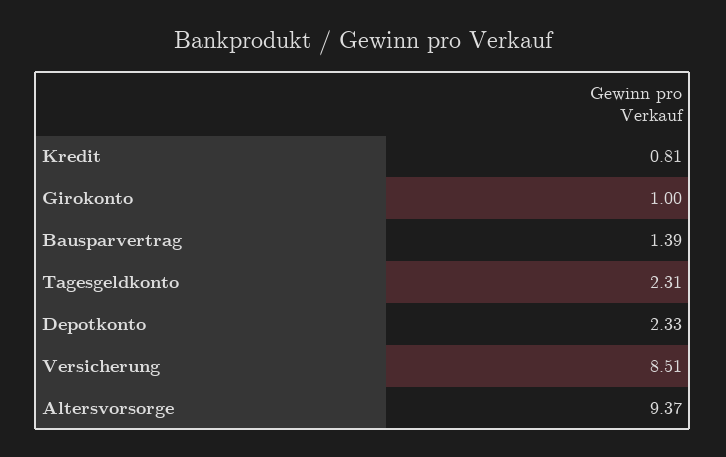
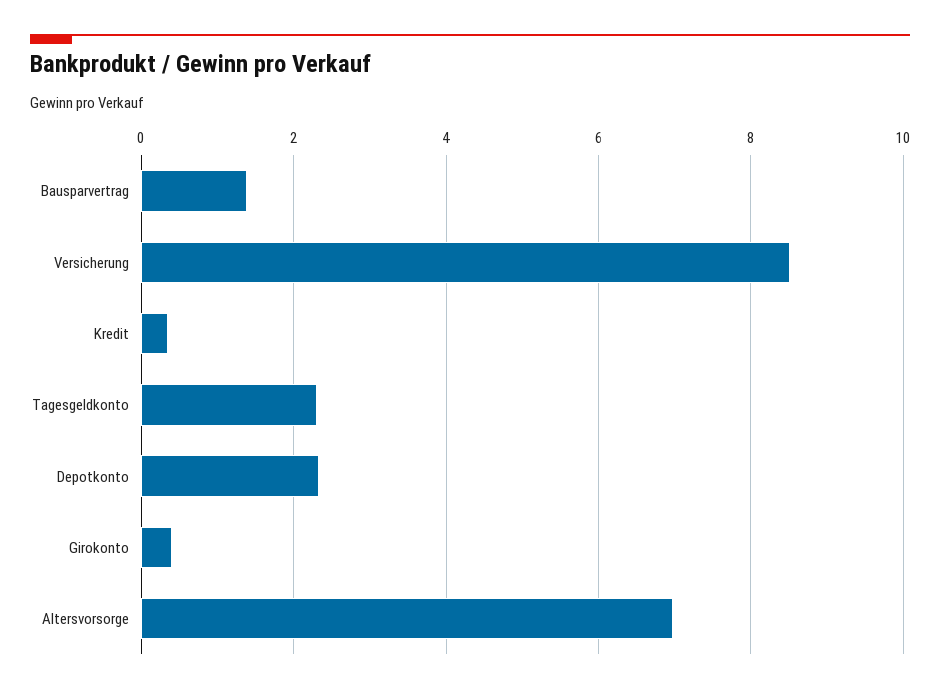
  {
-   "Kredit": 0.81,
+   "Kredit": 0.4,
-   "Girokonto": 1,
+   "Girokonto": 0.4,
    "Bausparvertrag": 1.39,
    "Tagesgeldkonto": 2.31,
    "Depotkonto": 2.33,
    "Versicherung": 8.51,
-   "Altersvorsorge": 9.37
+   "Altersvorsorge": 7
  }

